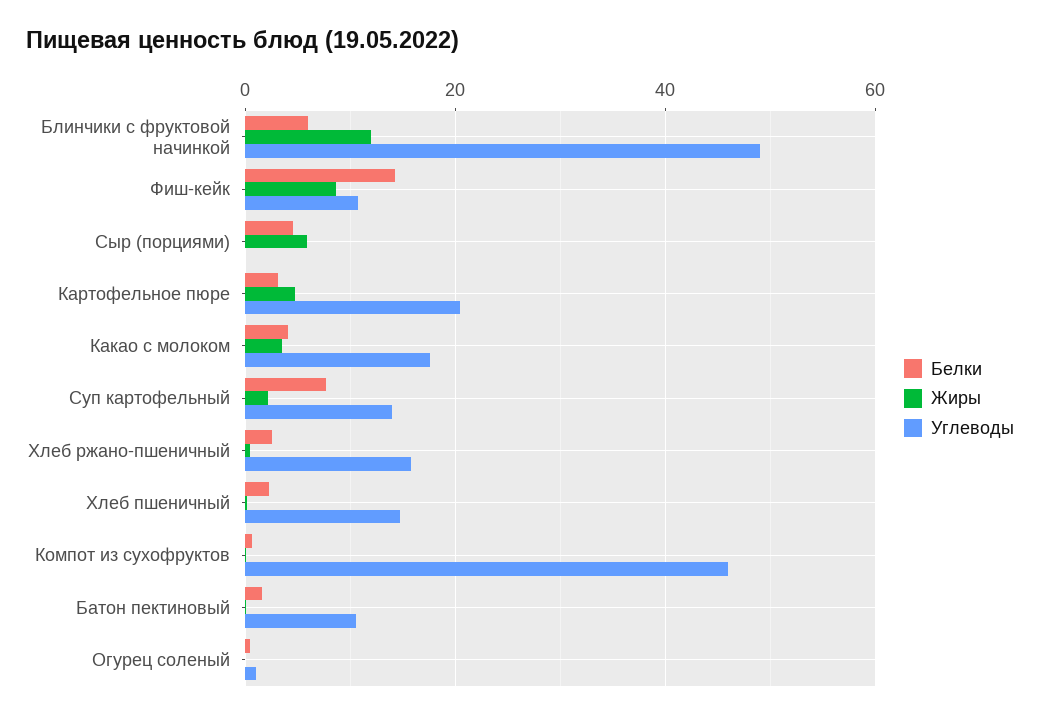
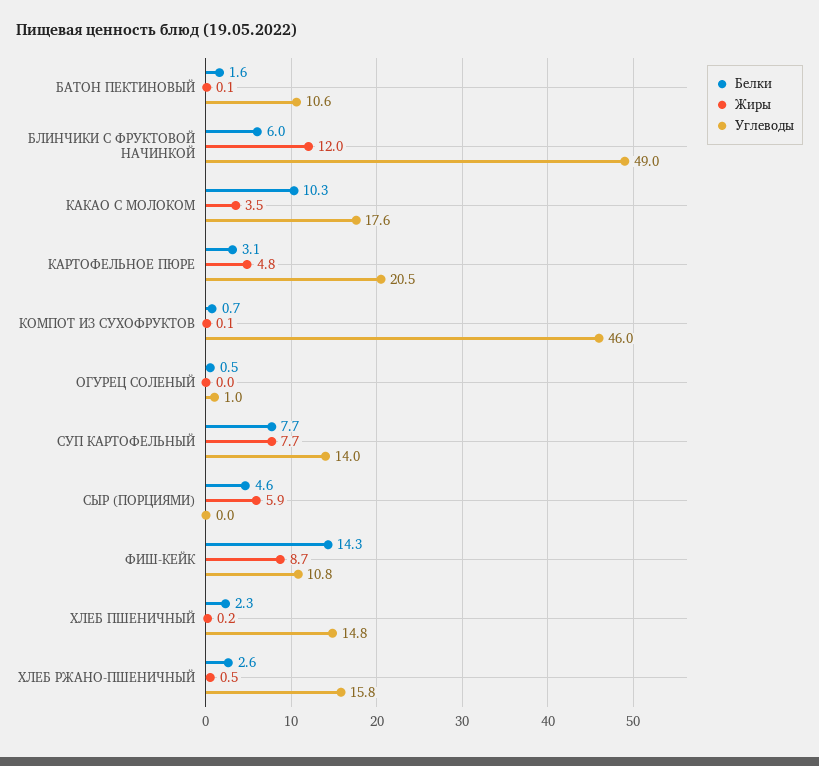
  {
    "Белки": {
      "Блинчики с фруктовой начинкой": 6,
      "Фиш-кейк": 14.3,
      "Сыр (порциями)": 4.6,
      "Картофельное пюре": 3.1,
-     "Какао с молоком": 4,
+     "Какао с молоком": 10.3,
      "Суп картофельный": 7.7,
      "Хлеб ржано-пшеничный": 2.6,
      "Хлеб пшеничный": 2.3,
      "Компот из сухофруктов": 0.7,
      "Батон пектиновый": 1.6,
      "Огурец соленый": 0.5
    },
    "Жиры": {
      "Блинчики с фруктовой начинкой": 12,
      "Фиш-кейк": 8.7,
      "Сыр (порциями)": 5.9,
      "Картофельное пюре": 4.8,
      "Какао с молоком": 3.5,
-     "Суп картофельный": 2,
+     "Суп картофельный": 7.7,
      "Хлеб ржано-пшеничный": 0.5,
      "Хлеб пшеничный": 0.2,
      "Компот из сухофруктов": 0.1,
      "Батон пектиновый": 0.1,
      "Огурец соленый": 0
    },
    "Углеводы": {
      "Блинчики с фруктовой начинкой": 49,
      "Фиш-кейк": 10.8,
      "Сыр (порциями)": 0,
      "Картофельное пюре": 20.5,
      "Какао с молоком": 17.6,
      "Суп картофельный": 14,
      "Хлеб ржано-пшеничный": 15.8,
      "Хлеб пшеничный": 14.8,
      "Компот из сухофруктов": 46,
      "Батон пектиновый": 10.6,
      "Огурец соленый": 1
    }
  }

